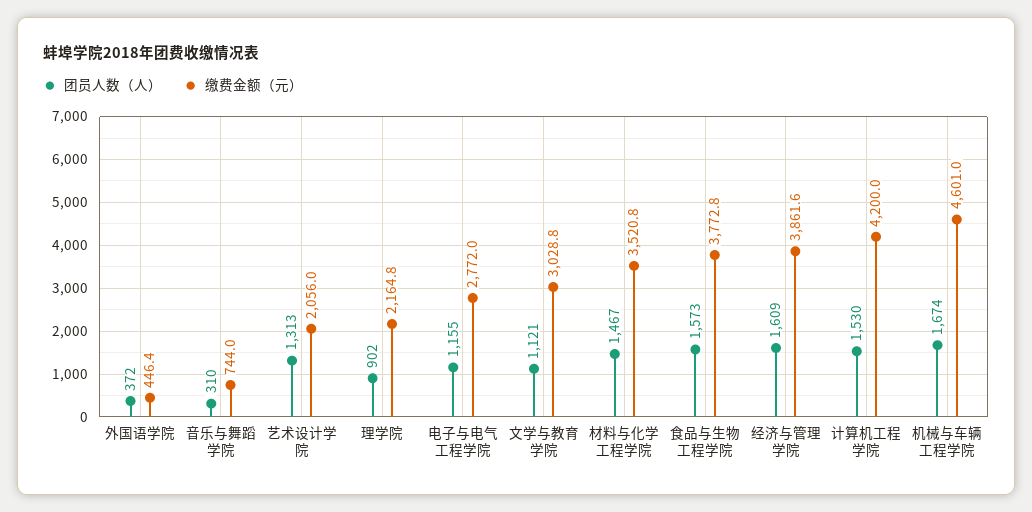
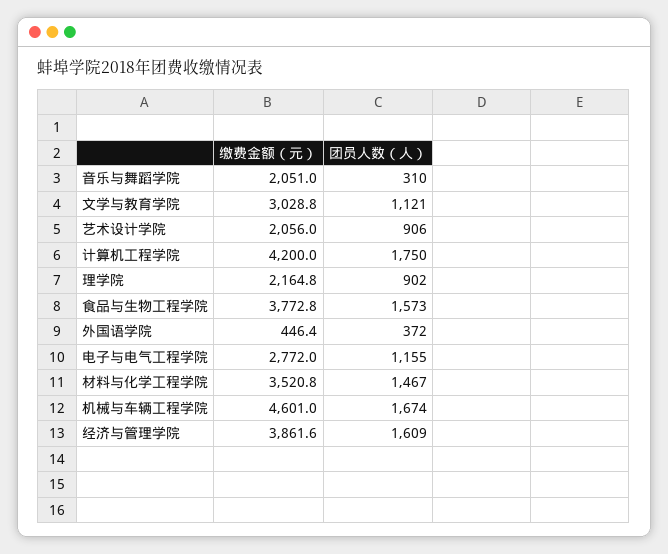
  {
    "团员人数（人）": {
      "外国语学院": 372,
      "音乐与舞蹈学院": 310,
-     "艺术设计学院": 1313,
+     "艺术设计学院": 906,
      "理学院": 902,
      "电子与电气工程学院": 1155,
      "文学与教育学院": 1121,
      "材料与化学工程学院": 1467,
      "食品与生物工程学院": 1573,
      "经济与管理学院": 1609,
-     "计算机工程学院": 1530,
+     "计算机工程学院": 1750,
      "机械与车辆工程学院": 1674
    },
    "缴费金额（元）": {
      "外国语学院": 446.4,
-     "音乐与舞蹈学院": 744,
+     "音乐与舞蹈学院": 2051,
      "艺术设计学院": 2056,
      "理学院": 2164.8,
      "电子与电气工程学院": 2772,
      "文学与教育学院": 3028.8,
      "材料与化学工程学院": 3520.8,
      "食品与生物工程学院": 3772.8,
      "经济与管理学院": 3861.6,
      "计算机工程学院": 4200,
      "机械与车辆工程学院": 4601
    }
  }

